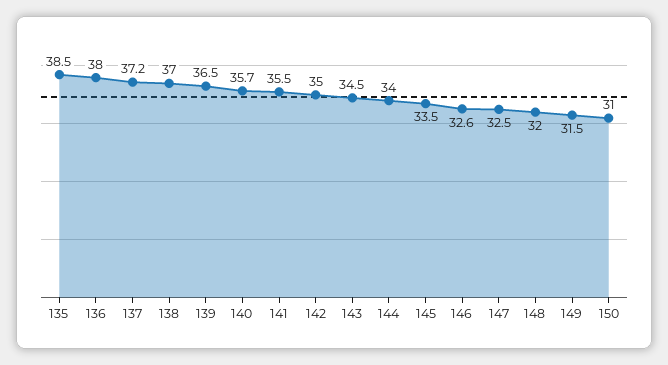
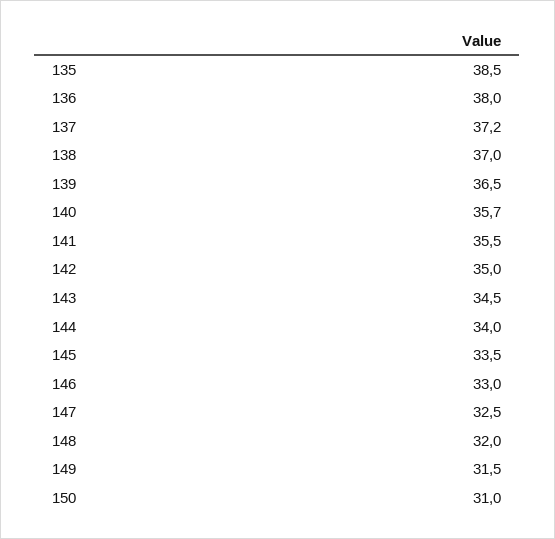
  {
    "135": 38.5,
    "136": 38,
    "137": 37.2,
    "138": 37,
    "139": 36.5,
    "140": 35.7,
    "141": 35.5,
    "142": 35,
    "143": 34.5,
    "144": 34,
    "145": 33.5,
-   "146": 32.6,
+   "146": 33,
    "147": 32.5,
    "148": 32,
    "149": 31.5,
    "150": 31
  }

